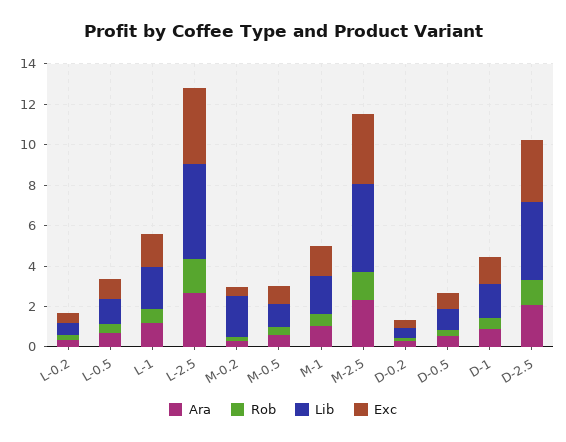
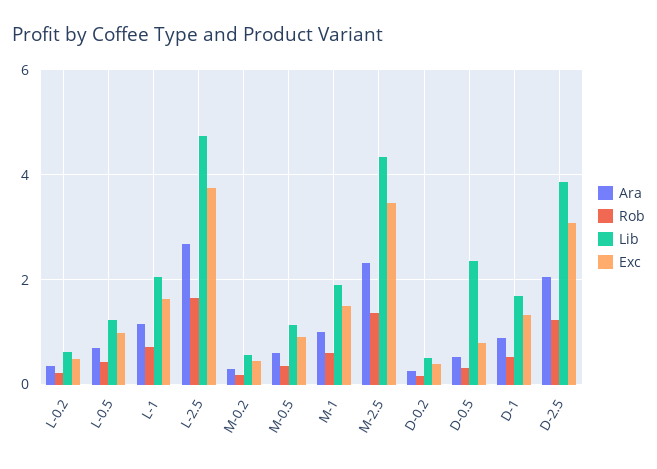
  {
    "Ara": {
      "L-0.2": 0.4,
      "L-0.5": 0.6,
      "L-1": 1.2,
      "L-2.5": 2.6,
      "M-0.2": 0.4,
      "M-0.5": 0.6,
      "M-1": 1,
      "M-2.5": 2.4,
      "D-0.2": 0.2,
      "D-0.5": 0.6,
      "D-1": 0.8,
      "D-2.5": 2
    },
    "Rob": {
      "L-0.2": 0.2,
      "L-0.5": 0.4,
      "L-1": 0.8,
      "L-2.5": 1.6,
      "M-0.2": 0.2,
      "M-0.5": 0.4,
      "M-1": 0.6,
      "M-2.5": 1.4,
      "D-0.2": 0.2,
      "D-0.5": 0.4,
      "D-1": 0.6,
      "D-2.5": 1.2
    },
    "Lib": {
      "L-0.2": 0.6,
      "L-0.5": 1.2,
      "L-1": 2,
      "L-2.5": 4.8,
-     "M-0.2": 2,
+     "M-0.2": 0.6,
      "M-0.5": 1.2,
      "M-1": 1.8,
      "M-2.5": 4.4,
      "D-0.2": 0.6,
-     "D-0.5": 1,
+     "D-0.5": 2.4,
      "D-1": 1.6,
      "D-2.5": 3.8
    },
    "Exc": {
      "L-0.2": 0.4,
      "L-0.5": 1,
      "L-1": 1.6,
      "L-2.5": 3.8,
      "M-0.2": 0.4,
      "M-0.5": 1,
      "M-1": 1.6,
      "M-2.5": 3.4,
      "D-0.2": 0.4,
      "D-0.5": 0.8,
      "D-1": 1.4,
      "D-2.5": 3
    }
  }

